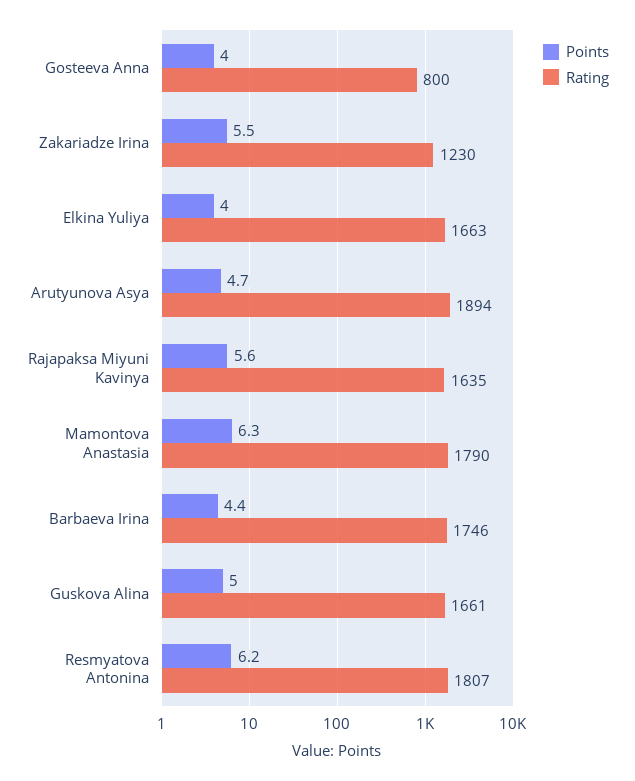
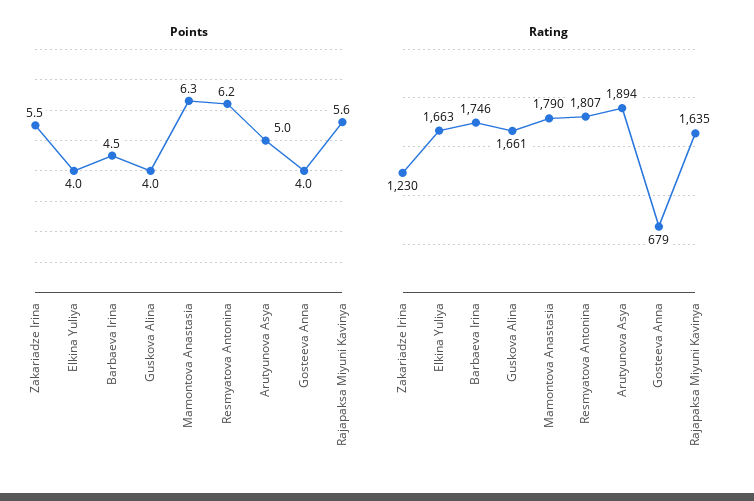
  {
    "Points": {
      "Gosteeva Anna": 4,
      "Zakariadze Irina": 5.5,
      "Elkina Yuliya": 4,
-     "Arutyunova Asya": 4.7,
+     "Arutyunova Asya": 5,
      "Rajapaksa Miyuni Kavinya": 5.6,
      "Mamontova Anastasia": 6.3,
-     "Barbaeva Irina": 4.4,
+     "Barbaeva Irina": 4.5,
-     "Guskova Alina": 5,
+     "Guskova Alina": 4,
      "Resmyatova Antonina": 6.2
    },
    "Rating": {
-     "Gosteeva Anna": 800,
+     "Gosteeva Anna": 679,
      "Zakariadze Irina": 1230,
      "Elkina Yuliya": 1663,
      "Arutyunova Asya": 1894,
      "Rajapaksa Miyuni Kavinya": 1635,
      "Mamontova Anastasia": 1790,
      "Barbaeva Irina": 1746,
      "Guskova Alina": 1661,
      "Resmyatova Antonina": 1807
    }
  }

